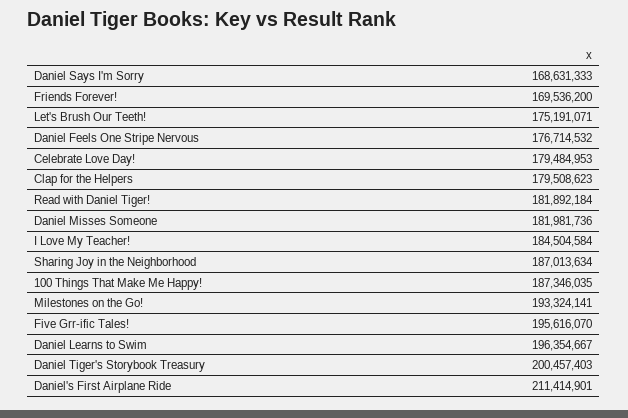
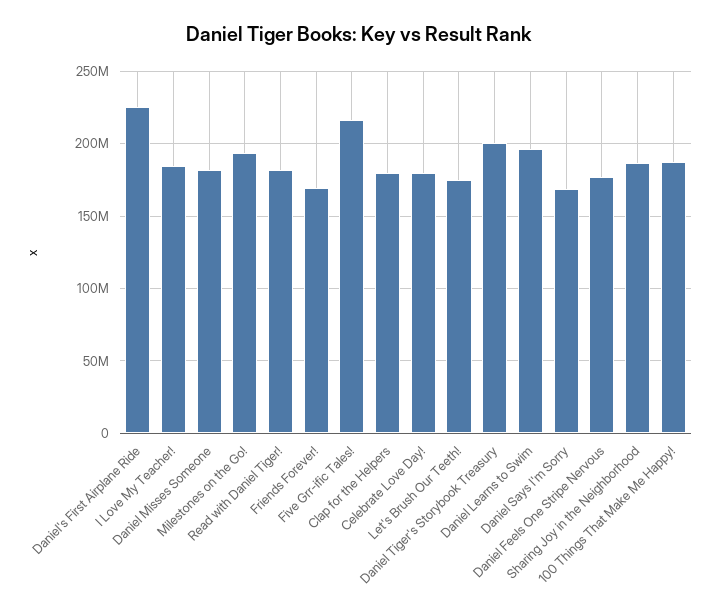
  {
    "Daniel Says I'm Sorry": 168631333,
    "Friends Forever!": 169536200,
    "Let's Brush Our Teeth!": 175191071,
    "Daniel Feels One Stripe Nervous": 176714532,
    "Celebrate Love Day!": 179484953,
    "Clap for the Helpers": 179508623,
    "Read with Daniel Tiger!": 181892184,
    "Daniel Misses Someone": 181981736,
    "I Love My Teacher!": 184504584,
    "Sharing Joy in the Neighborhood": 187013634,
    "100 Things That Make Me Happy!": 187346035,
    "Milestones on the Go!": 193324141,
-   "Five Grr-ific Tales!": 195616070,
+   "Five Grr-ific Tales!": 215000000,
    "Daniel Learns to Swim": 196354667,
    "Daniel Tiger's Storybook Treasury": 200457403,
-   "Daniel's First Airplane Ride": 211414901
+   "Daniel's First Airplane Ride": 225000000
  }

